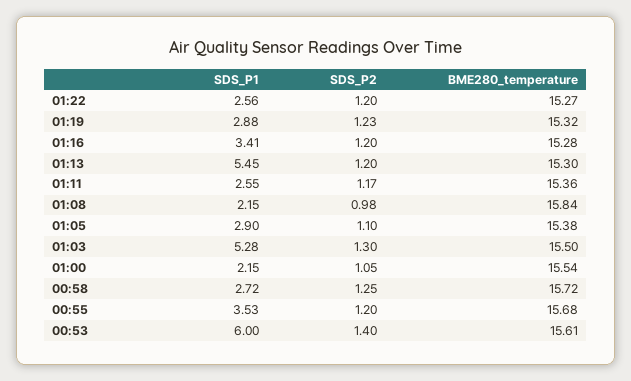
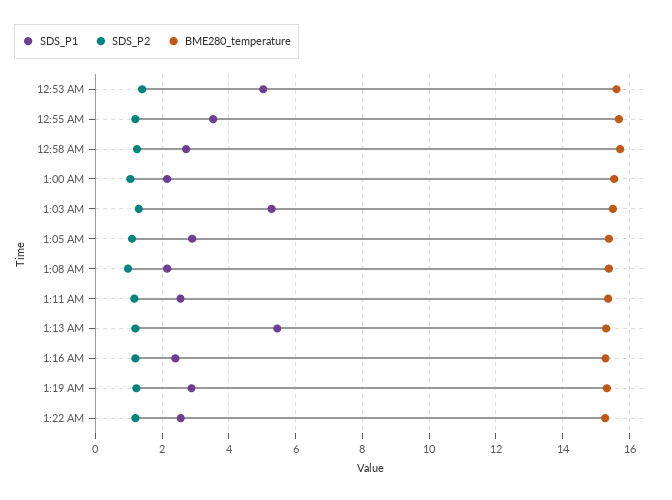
  {
    "SDS_P1": {
      "01:22": 2.56,
      "01:19": 2.88,
-     "01:16": 3.41,
+     "01:16": 2.4,
      "01:13": 5.45,
      "01:11": 2.55,
      "01:08": 2.15,
      "01:05": 2.9,
      "01:03": 5.28,
      "01:00": 2.15,
      "00:58": 2.72,
      "00:55": 3.53,
-     "00:53": 6
+     "00:53": 5
    },
    "SDS_P2": {
      "01:22": 1.2,
      "01:19": 1.23,
      "01:16": 1.2,
      "01:13": 1.2,
      "01:11": 1.17,
      "01:08": 0.98,
      "01:05": 1.1,
      "01:03": 1.3,
      "01:00": 1.05,
      "00:58": 1.25,
      "00:55": 1.2,
      "00:53": 1.4
    },
    "BME280_temperature": {
      "01:22": 15.27,
      "01:19": 15.32,
      "01:16": 15.28,
      "01:13": 15.3,
      "01:11": 15.36,
-     "01:08": 15.84,
+     "01:08": 15.4,
      "01:05": 15.38,
      "01:03": 15.5,
      "01:00": 15.54,
      "00:58": 15.72,
      "00:55": 15.68,
      "00:53": 15.61
    }
  }

